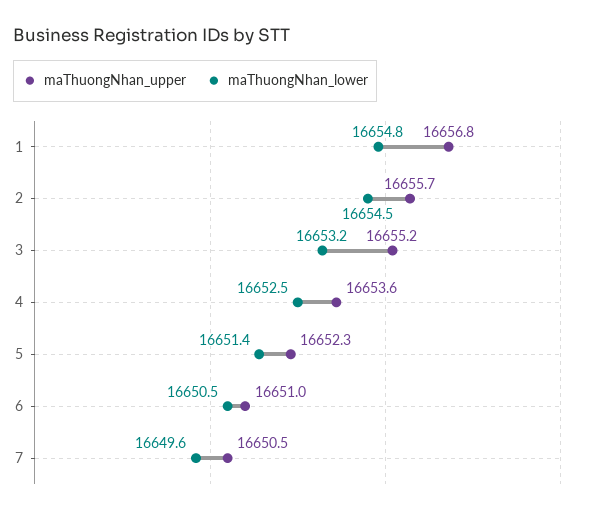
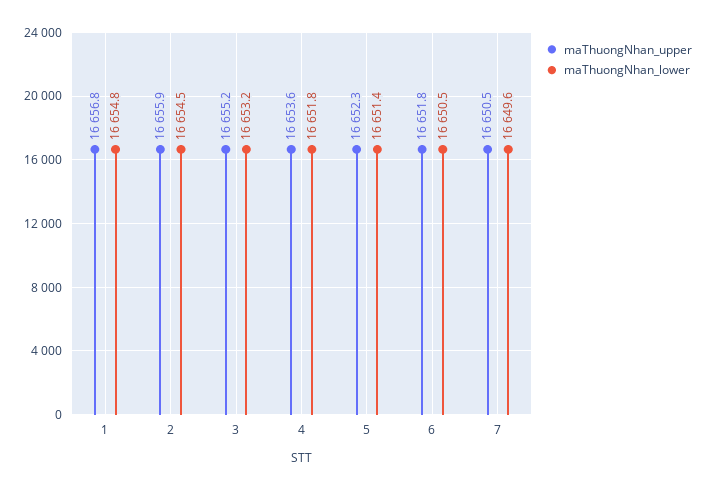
  {
    "maThuongNhan_upper": {
      "1": 16656.8,
-     "2": 16655.7,
+     "2": 16655.9,
      "3": 16655.2,
      "4": 16653.6,
      "5": 16652.3,
-     "6": 16651,
+     "6": 16651.8,
      "7": 16650.5
    },
    "maThuongNhan_lower": {
      "1": 16654.8,
      "2": 16654.5,
      "3": 16653.2,
-     "4": 16652.5,
+     "4": 16651.8,
      "5": 16651.4,
      "6": 16650.5,
      "7": 16649.6
    }
  }

